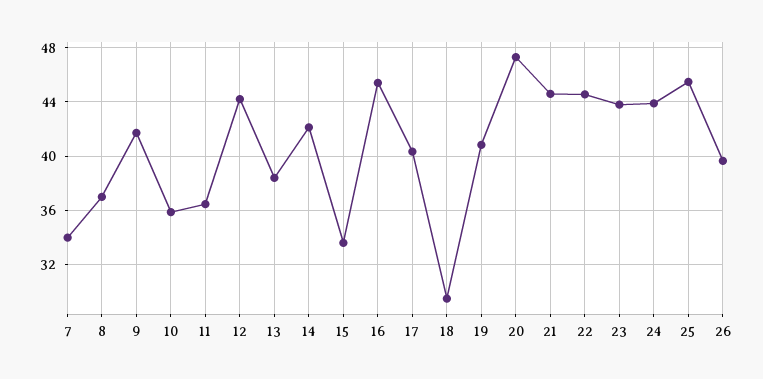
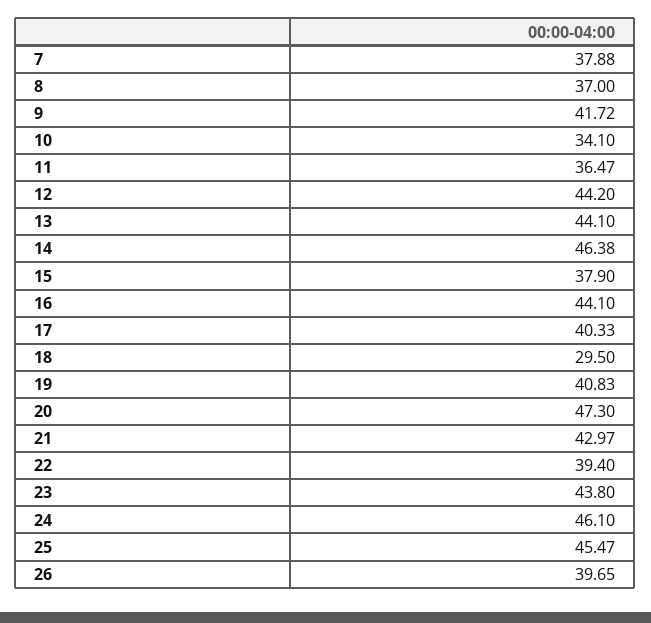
  {
-   "7": 34,
+   "7": 37.88,
    "8": 37,
    "9": 41.72,
-   "10": 36,
+   "10": 34.1,
    "11": 36.47,
    "12": 44.2,
-   "13": 38.5,
+   "13": 44.1,
-   "14": 42,
+   "14": 46.38,
-   "15": 33.5,
+   "15": 37.9,
-   "16": 45.5,
+   "16": 44.1,
    "17": 40.33,
    "18": 29.5,
    "19": 40.83,
    "20": 47.3,
-   "21": 44.5,
+   "21": 42.97,
-   "22": 44.5,
+   "22": 39.4,
    "23": 43.8,
-   "24": 44,
+   "24": 46.1,
    "25": 45.47,
    "26": 39.65
  }

